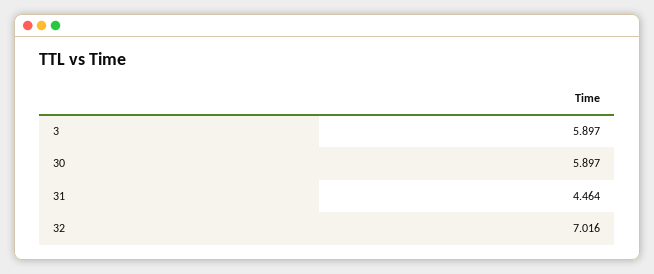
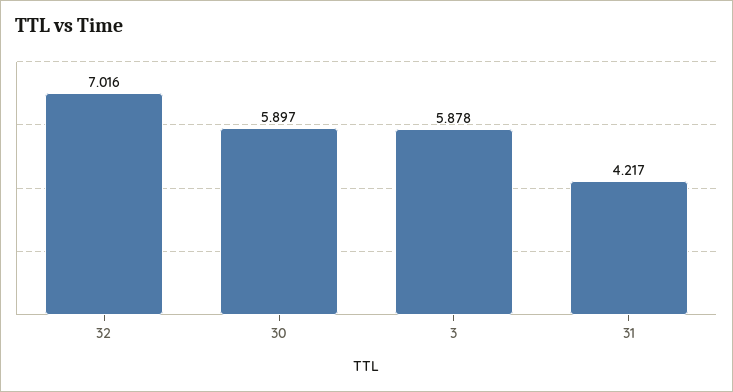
  {
-   "3": 5.897,
+   "3": 5.878,
    "30": 5.897,
-   "31": 4.464,
+   "31": 4.217,
    "32": 7.016
  }

